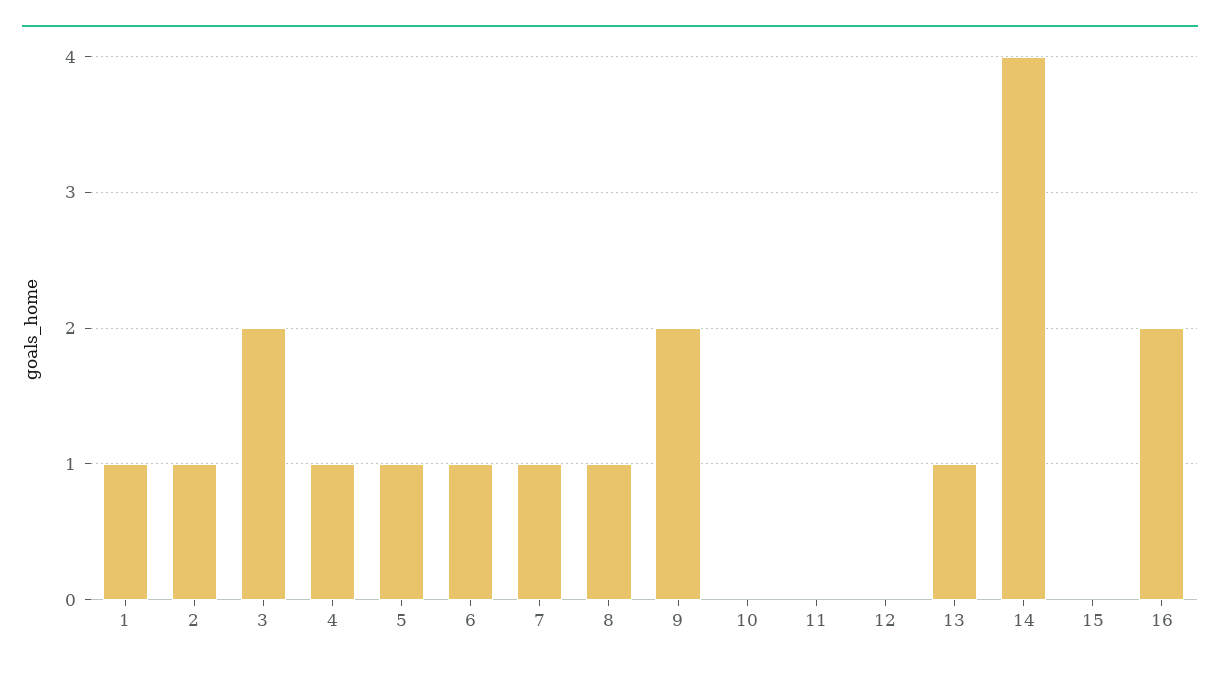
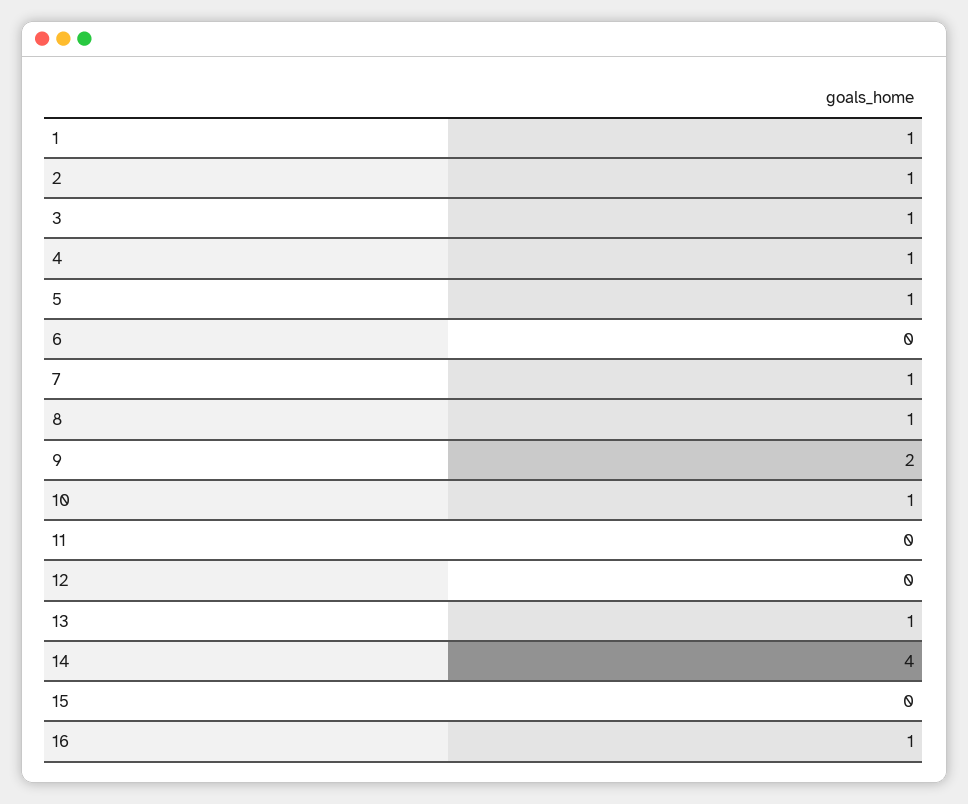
  {
    "1": 1,
    "2": 1,
-   "3": 2,
+   "3": 1,
    "4": 1,
    "5": 1,
-   "6": 1,
+   "6": 0,
    "7": 1,
    "8": 1,
    "9": 2,
-   "10": 0,
+   "10": 1,
    "11": 0,
    "12": 0,
    "13": 1,
    "14": 4,
    "15": 0,
-   "16": 2
+   "16": 1
  }

